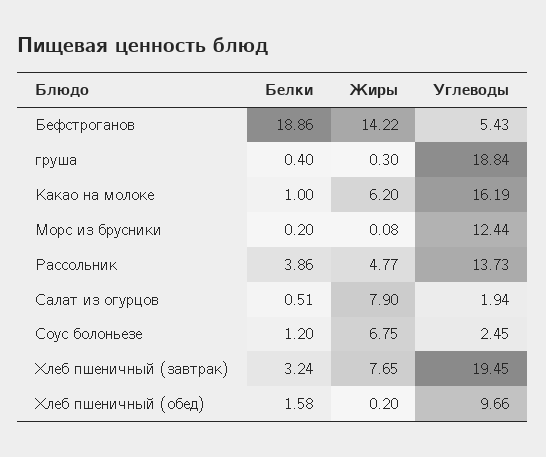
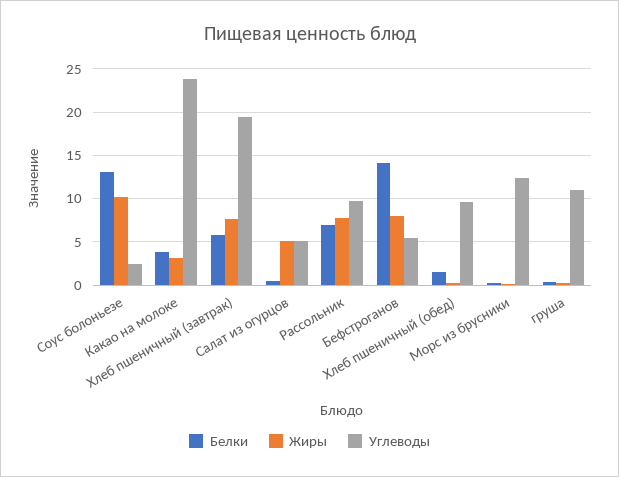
  {
    "Белки": {
-     "Бефстроганов": 18.86,
+     "Бефстроганов": 14,
      "груша": 0.4,
-     "Какао на молоке": 1,
+     "Какао на молоке": 4,
      "Морс из брусники": 0.2,
-     "Рассольник": 3.86,
+     "Рассольник": 7,
      "Салат из огурцов": 0.51,
-     "Соус болоньезе": 1.2,
+     "Соус болоньезе": 13,
-     "Хлеб пшеничный (завтрак)": 3.24,
+     "Хлеб пшеничный (завтрак)": 6,
      "Хлеб пшеничный (обед)": 1.58
    },
    "Жиры": {
-     "Бефстроганов": 14.22,
+     "Бефстроганов": 8,
      "груша": 0.3,
-     "Какао на молоке": 6.2,
+     "Какао на молоке": 3,
      "Морс из брусники": 0.08,
-     "Рассольник": 4.77,
+     "Рассольник": 8,
-     "Салат из огурцов": 7.9,
+     "Салат из огурцов": 5,
-     "Соус болоньезе": 6.75,
+     "Соус болоньезе": 10,
      "Хлеб пшеничный (завтрак)": 7.65,
      "Хлеб пшеничный (обед)": 0.2
    },
    "Углеводы": {
      "Бефстроганов": 5.43,
-     "груша": 18.84,
+     "груша": 11,
-     "Какао на молоке": 16.19,
+     "Какао на молоке": 24,
      "Морс из брусники": 12.44,
-     "Рассольник": 13.73,
+     "Рассольник": 10,
-     "Салат из огурцов": 1.94,
+     "Салат из огурцов": 5,
      "Соус болоньезе": 2.45,
      "Хлеб пшеничный (завтрак)": 19.45,
      "Хлеб пшеничный (обед)": 9.66
    }
  }

